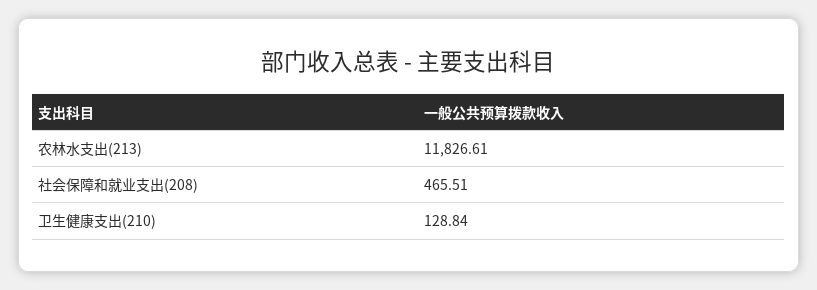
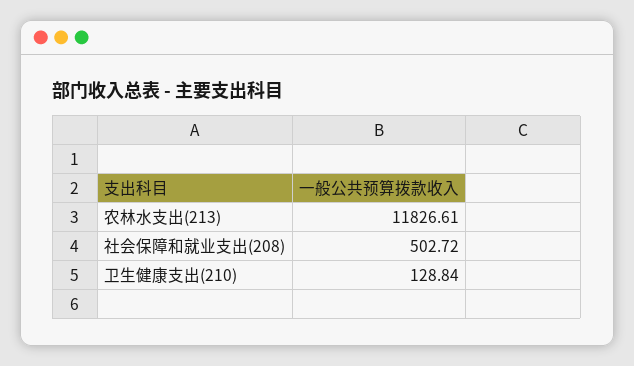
  {
    "农林水支出(213)": 11826.61,
-   "社会保障和就业支出(208)": 465.51,
+   "社会保障和就业支出(208)": 502.72,
    "卫生健康支出(210)": 128.84
  }

